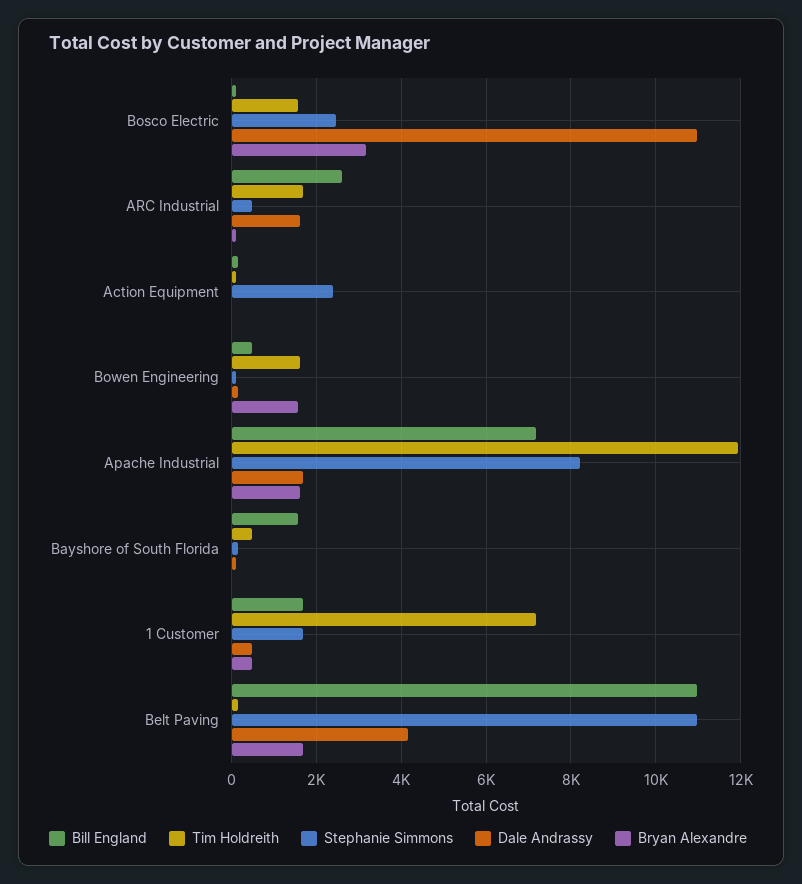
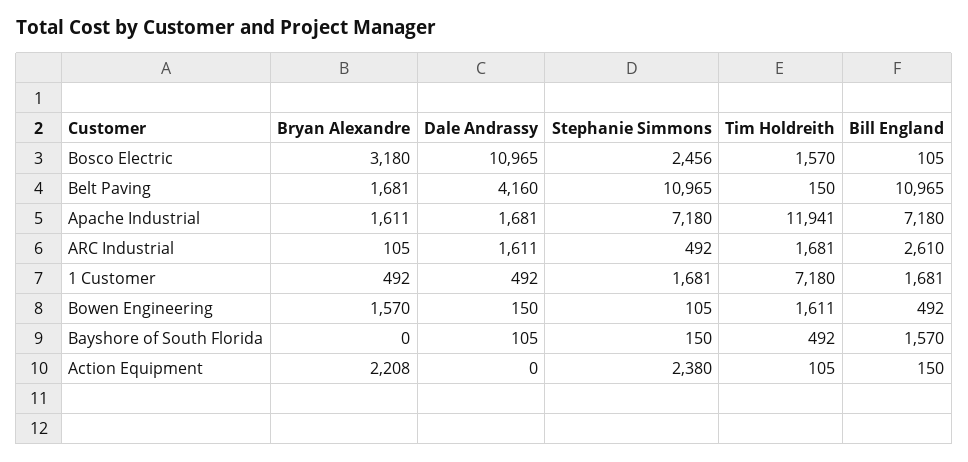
  {
    "Bill England": {
      "Bosco Electric": 105,
      "ARC Industrial": 2610,
      "Action Equipment": 150,
      "Bowen Engineering": 492,
      "Apache Industrial": 7180,
      "Bayshore of South Florida": 1570,
      "1 Customer": 1681,
      "Belt Paving": 10965
    },
    "Tim Holdreith": {
      "Bosco Electric": 1570,
      "ARC Industrial": 1681,
      "Action Equipment": 105,
      "Bowen Engineering": 1611,
      "Apache Industrial": 11941,
      "Bayshore of South Florida": 492,
      "1 Customer": 7180,
      "Belt Paving": 150
    },
    "Stephanie Simmons": {
      "Bosco Electric": 2456,
      "ARC Industrial": 492,
      "Action Equipment": 2380,
      "Bowen Engineering": 105,
-     "Apache Industrial": 8200,
+     "Apache Industrial": 7180,
      "Bayshore of South Florida": 150,
      "1 Customer": 1681,
      "Belt Paving": 10965
    },
    "Dale Andrassy": {
      "Bosco Electric": 10965,
      "ARC Industrial": 1611,
      "Action Equipment": 0,
      "Bowen Engineering": 150,
      "Apache Industrial": 1681,
      "Bayshore of South Florida": 105,
      "1 Customer": 492,
      "Belt Paving": 4160
    },
    "Bryan Alexandre": {
      "Bosco Electric": 3180,
      "ARC Industrial": 105,
-     "Action Equipment": 0,
+     "Action Equipment": 2208,
      "Bowen Engineering": 1570,
      "Apache Industrial": 1611,
      "Bayshore of South Florida": 0,
      "1 Customer": 492,
      "Belt Paving": 1681
    }
  }

